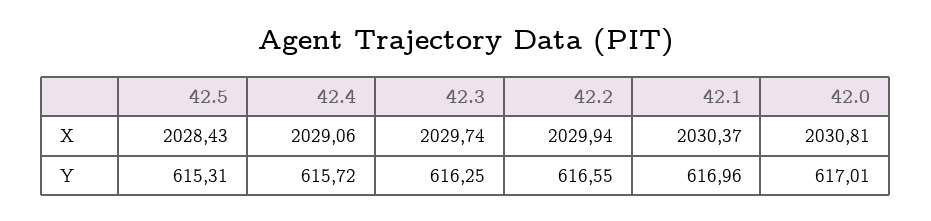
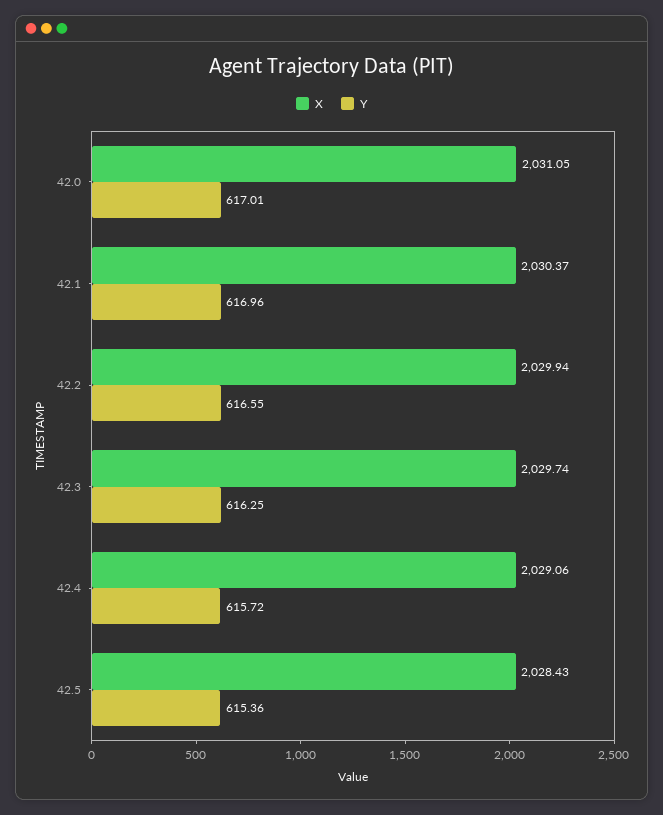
  {
    "X": {
      "42.5": 2028.43,
      "42.4": 2029.06,
      "42.3": 2029.74,
      "42.2": 2029.94,
      "42.1": 2030.37,
-     "42.0": 2030.81
+     "42.0": 2031.05
    },
    "Y": {
-     "42.5": 615.31,
+     "42.5": 615.36,
      "42.4": 615.72,
      "42.3": 616.25,
      "42.2": 616.55,
      "42.1": 616.96,
      "42.0": 617.01
    }
  }

